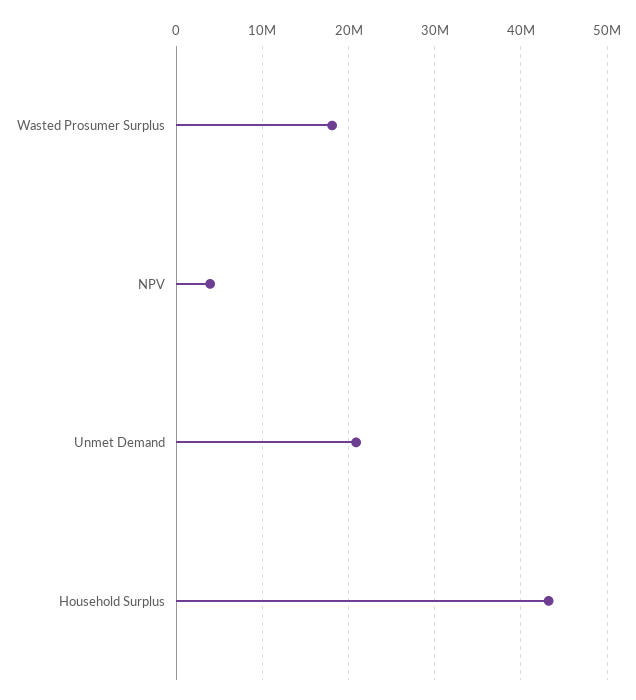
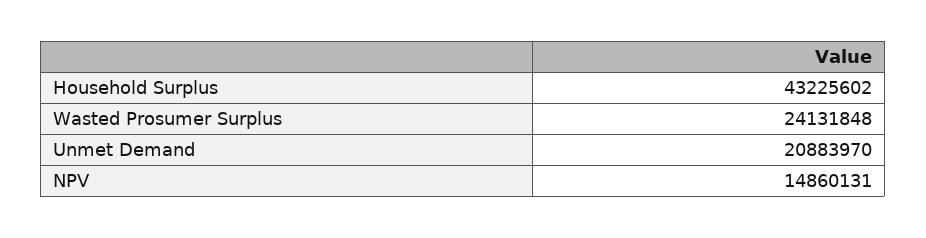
  {
-   "Wasted Prosumer Surplus": 18000000,
+   "Wasted Prosumer Surplus": 24131848,
-   "NPV": 4000000,
+   "NPV": 14860131,
    "Unmet Demand": 20883970,
    "Household Surplus": 43225602
  }

